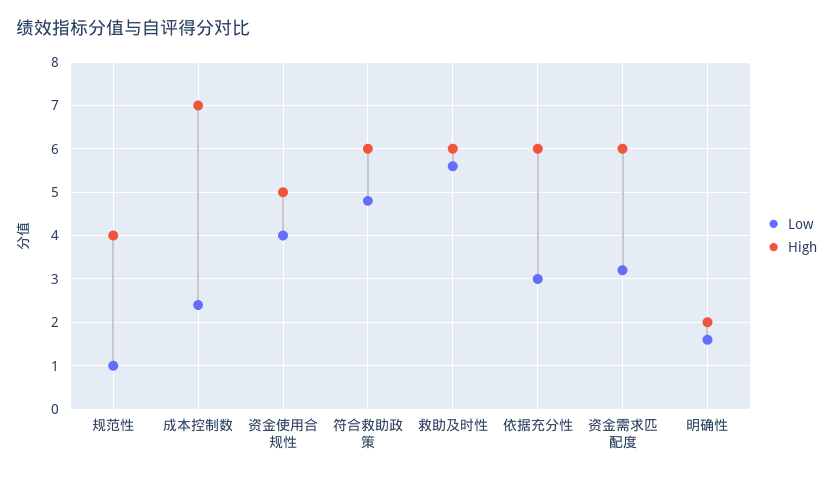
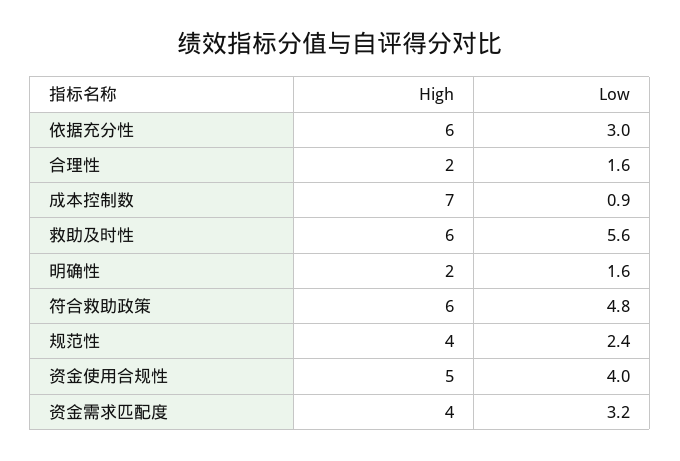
  {
    "Low": {
-     "规范性": 1,
+     "规范性": 2.4,
-     "成本控制数": 2.5,
+     "成本控制数": 0.9,
      "资金使用合规性": 4,
      "符合救助政策": 4.8,
      "救助及时性": 5.6,
      "依据充分性": 3,
      "资金需求匹配度": 3.2,
-     "明确性": 1.6
+     "明确性": 1.6,
+     "合理性": 1.6
    },
    "High": {
      "规范性": 4,
      "成本控制数": 7,
      "资金使用合规性": 5,
      "符合救助政策": 6,
      "救助及时性": 6,
      "依据充分性": 6,
-     "资金需求匹配度": 6,
+     "资金需求匹配度": 4,
-     "明确性": 2
+     "明确性": 2,
+     "合理性": 2
    }
  }

